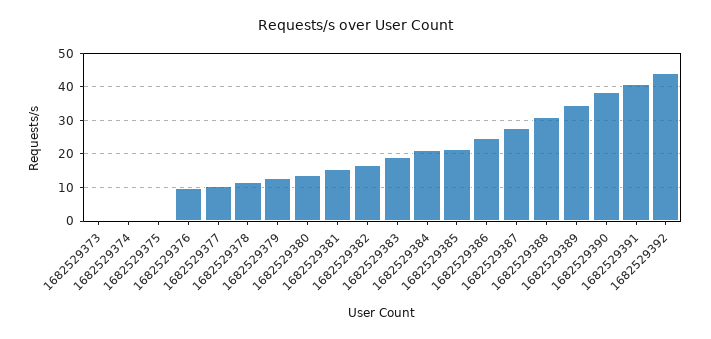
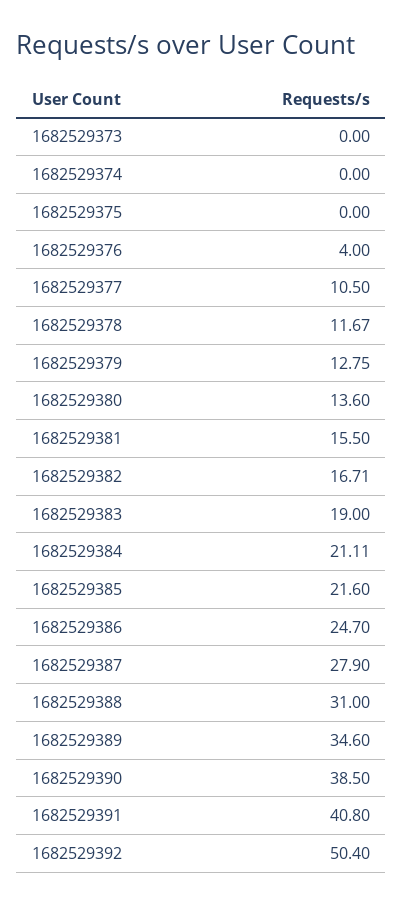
  {
    "1682529373": 0,
    "1682529374": 0,
    "1682529375": 0,
-   "1682529376": 10,
+   "1682529376": 4,
    "1682529377": 10.5,
    "1682529378": 11.67,
    "1682529379": 12.75,
    "1682529380": 13.6,
    "1682529381": 15.5,
    "1682529382": 16.71,
    "1682529383": 19,
    "1682529384": 21.11,
    "1682529385": 21.6,
    "1682529386": 24.7,
    "1682529387": 27.9,
    "1682529388": 31,
    "1682529389": 34.6,
    "1682529390": 38.5,
    "1682529391": 40.8,
-   "1682529392": 44
+   "1682529392": 50.4
  }

